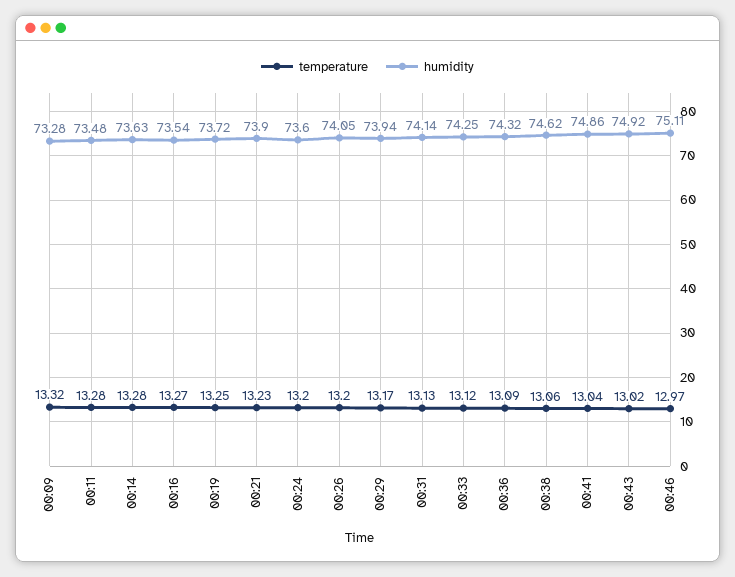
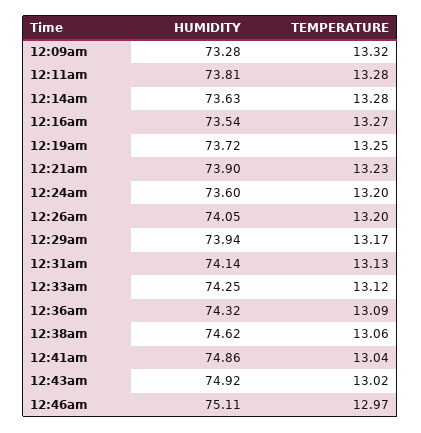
  {
    "temperature": {
      "00:09": 13.32,
      "00:11": 13.28,
      "00:14": 13.28,
      "00:16": 13.27,
      "00:19": 13.25,
      "00:21": 13.23,
      "00:24": 13.2,
      "00:26": 13.2,
      "00:29": 13.17,
      "00:31": 13.13,
      "00:33": 13.12,
      "00:36": 13.09,
      "00:38": 13.06,
      "00:41": 13.04,
      "00:43": 13.02,
      "00:46": 12.97
    },
    "humidity": {
      "00:09": 73.28,
-     "00:11": 73.48,
+     "00:11": 73.81,
      "00:14": 73.63,
      "00:16": 73.54,
      "00:19": 73.72,
      "00:21": 73.9,
      "00:24": 73.6,
      "00:26": 74.05,
      "00:29": 73.94,
      "00:31": 74.14,
      "00:33": 74.25,
      "00:36": 74.32,
      "00:38": 74.62,
      "00:41": 74.86,
      "00:43": 74.92,
      "00:46": 75.11
    }
  }

